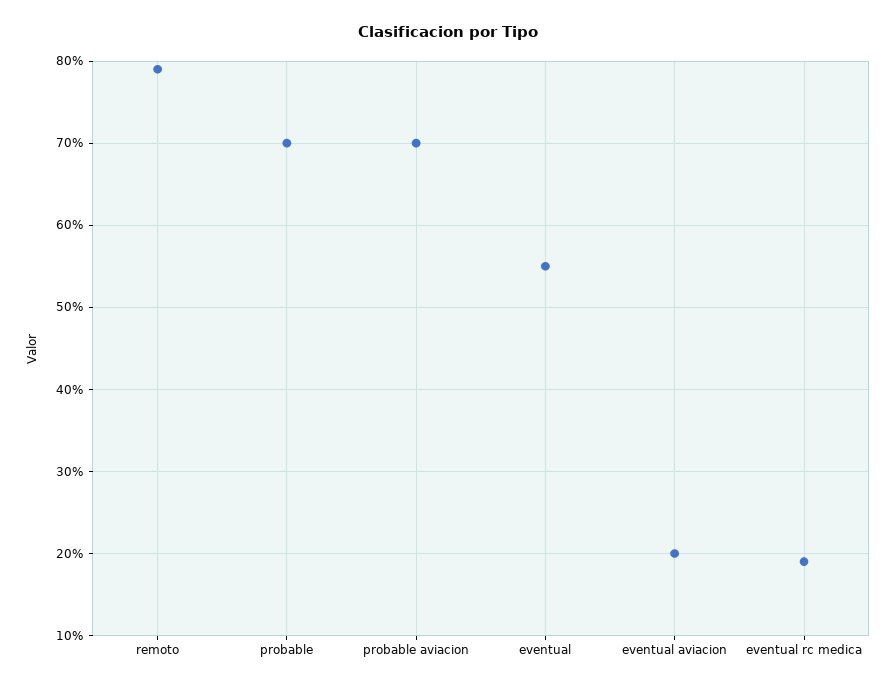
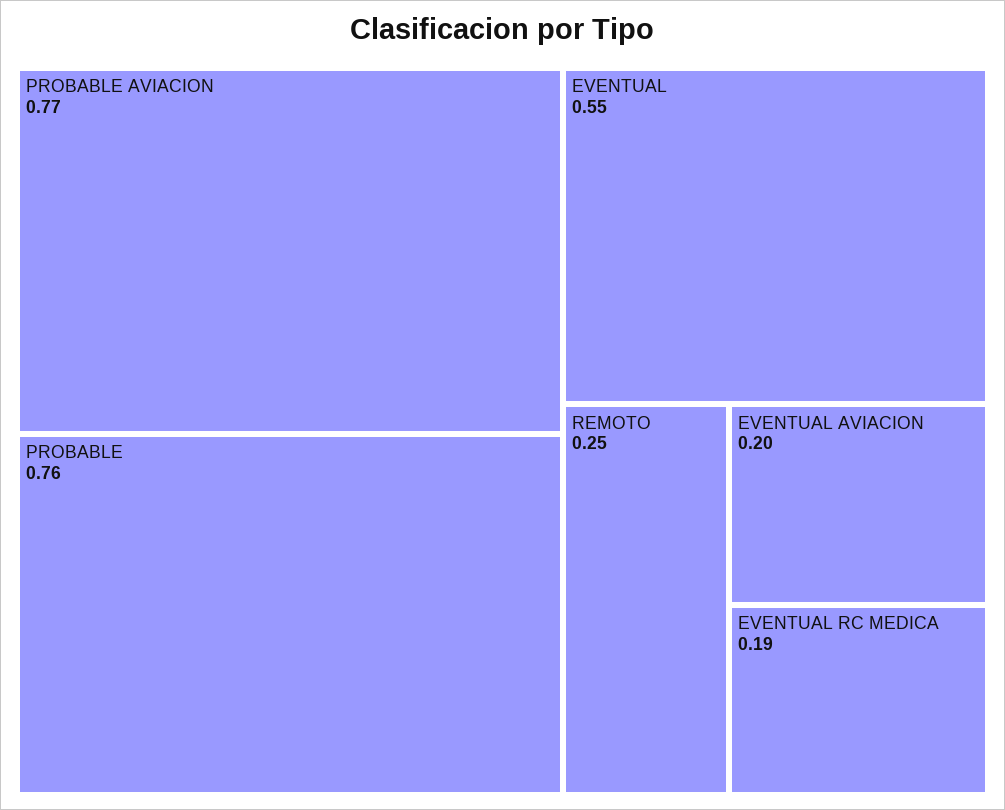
  {
-   "remoto": 0.79,
+   "remoto": 0.25,
-   "probable": 0.7,
+   "probable": 0.76,
-   "probable aviacion": 0.7,
+   "probable aviacion": 0.77,
    "eventual": 0.55,
    "eventual aviacion": 0.2,
    "eventual rc medica": 0.19
  }

